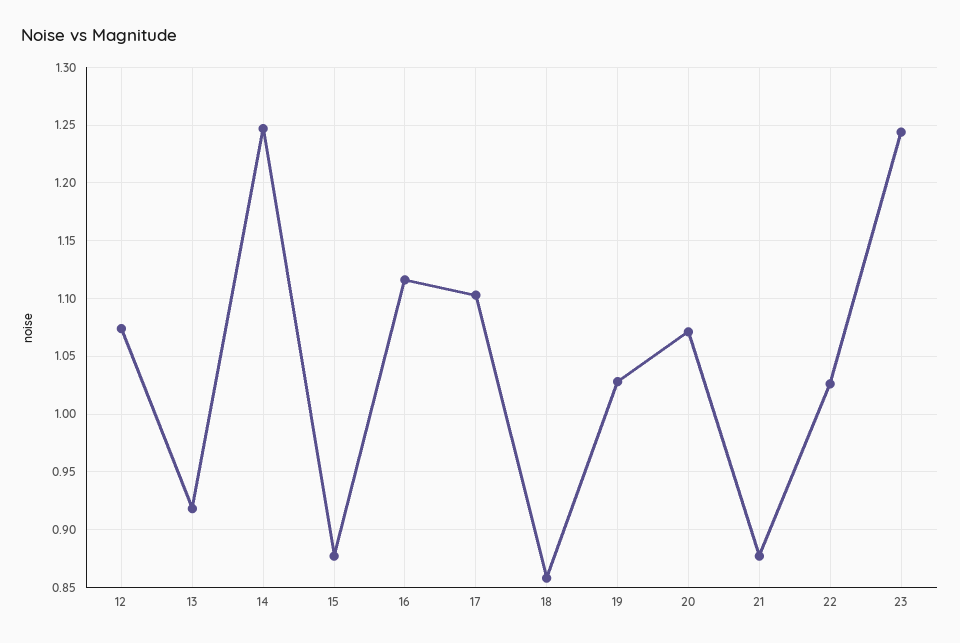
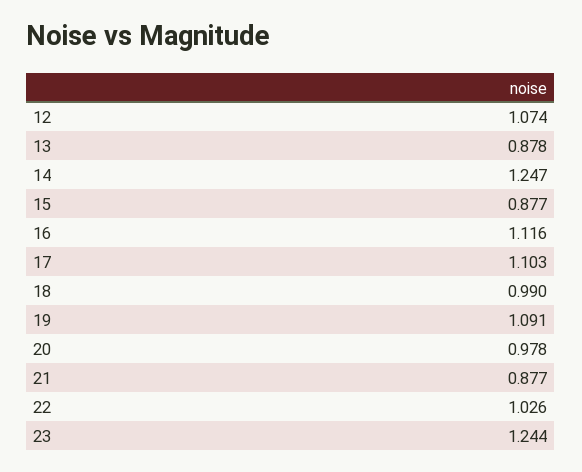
  {
    "12": 1.074,
-   "13": 0.92,
+   "13": 0.878,
    "14": 1.247,
    "15": 0.877,
    "16": 1.116,
    "17": 1.103,
-   "18": 0.86,
+   "18": 0.99,
-   "19": 1.03,
+   "19": 1.091,
-   "20": 1.07,
+   "20": 0.978,
    "21": 0.877,
    "22": 1.026,
    "23": 1.244
  }

